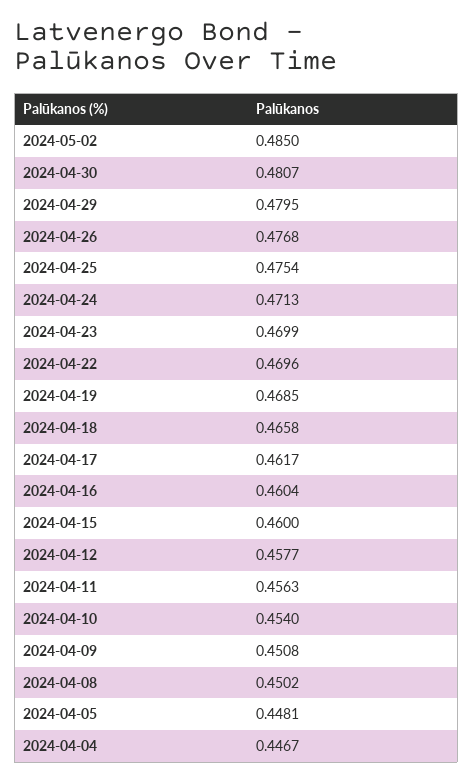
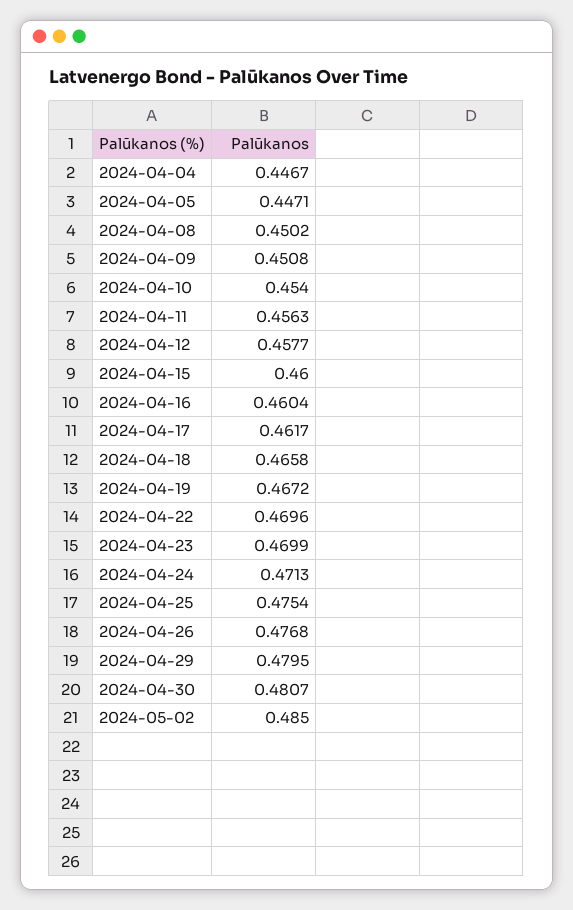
  {
    "2024-05-02": 0.485,
    "2024-04-30": 0.4807,
    "2024-04-29": 0.4795,
    "2024-04-26": 0.4768,
    "2024-04-25": 0.4754,
    "2024-04-24": 0.4713,
    "2024-04-23": 0.4699,
    "2024-04-22": 0.4696,
-   "2024-04-19": 0.4685,
+   "2024-04-19": 0.4672,
    "2024-04-18": 0.4658,
    "2024-04-17": 0.4617,
    "2024-04-16": 0.4604,
    "2024-04-15": 0.46,
    "2024-04-12": 0.4577,
    "2024-04-11": 0.4563,
    "2024-04-10": 0.454,
    "2024-04-09": 0.4508,
    "2024-04-08": 0.4502,
-   "2024-04-05": 0.4481,
+   "2024-04-05": 0.4471,
    "2024-04-04": 0.4467
  }

